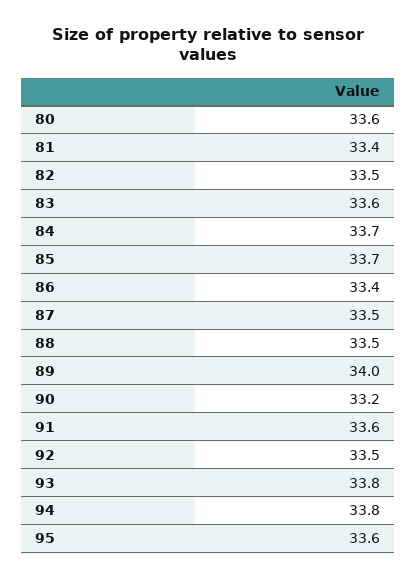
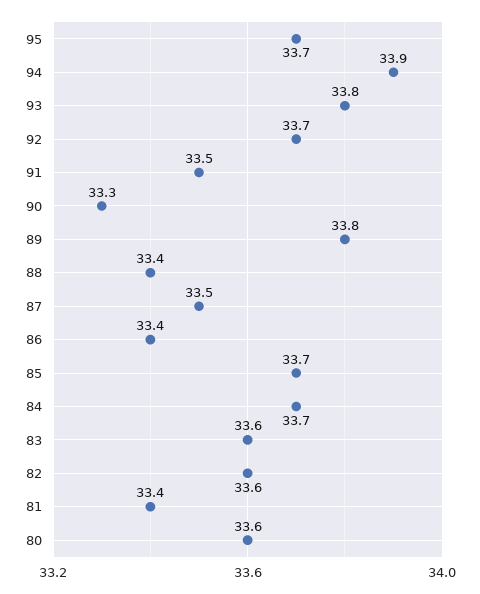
  {
    "80": 33.6,
    "81": 33.4,
-   "82": 33.5,
+   "82": 33.6,
    "83": 33.6,
    "84": 33.7,
    "85": 33.7,
    "86": 33.4,
    "87": 33.5,
-   "88": 33.5,
+   "88": 33.4,
-   "89": 34,
+   "89": 33.8,
-   "90": 33.2,
+   "90": 33.3,
-   "91": 33.6,
+   "91": 33.5,
-   "92": 33.5,
+   "92": 33.7,
    "93": 33.8,
-   "94": 33.8,
+   "94": 33.9,
-   "95": 33.6
+   "95": 33.7
  }

